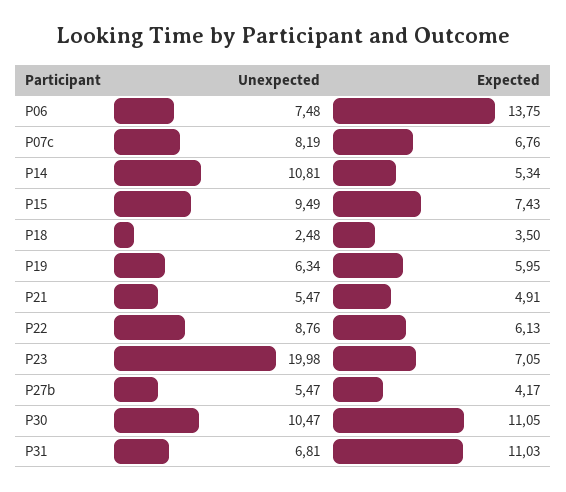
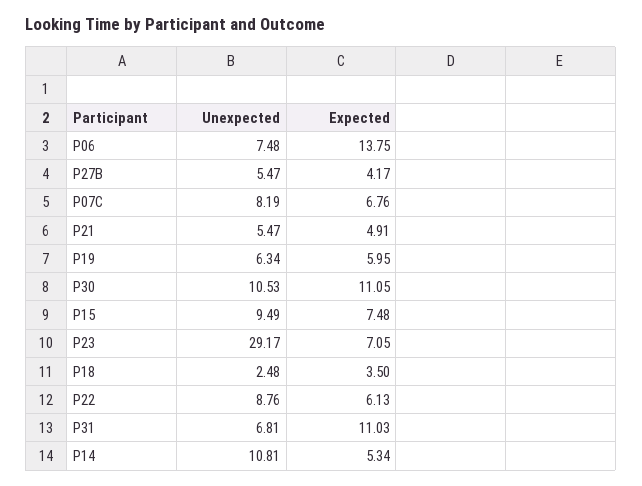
  {
    "Unexpected": {
      "P06": 7.48,
      "P07c": 8.19,
      "P14": 10.81,
      "P15": 9.49,
      "P18": 2.48,
      "P19": 6.34,
      "P21": 5.47,
      "P22": 8.76,
-     "P23": 19.98,
+     "P23": 29.17,
      "P27b": 5.47,
-     "P30": 10.47,
+     "P30": 10.53,
      "P31": 6.81
    },
    "Expected": {
      "P06": 13.75,
      "P07c": 6.76,
      "P14": 5.34,
-     "P15": 7.43,
+     "P15": 7.48,
      "P18": 3.5,
      "P19": 5.95,
      "P21": 4.91,
      "P22": 6.13,
      "P23": 7.05,
      "P27b": 4.17,
      "P30": 11.05,
      "P31": 11.03
    }
  }

